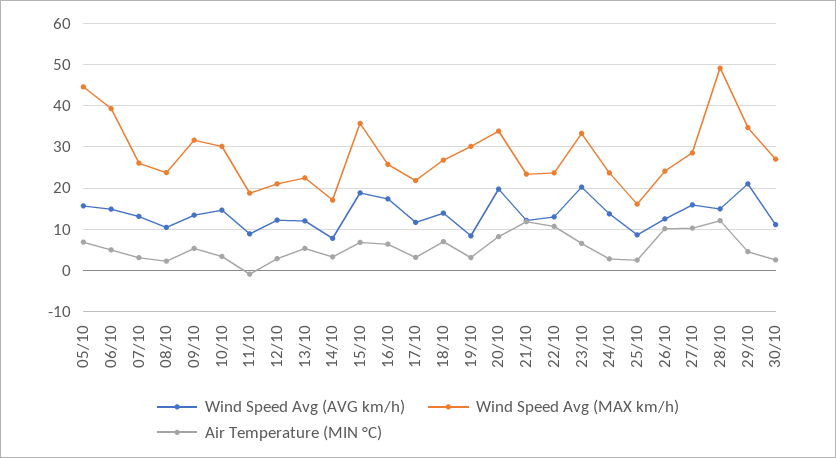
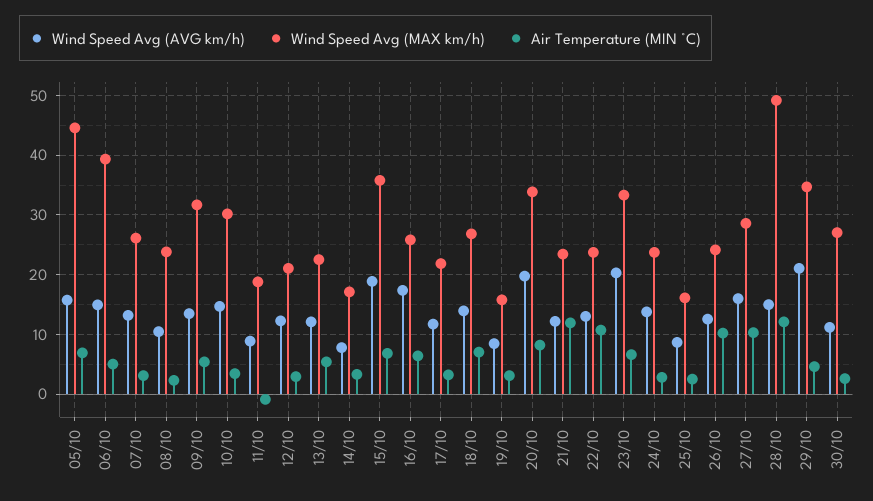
  {
    "Wind Speed Avg (AVG km/h)": {
      "05/10": 16,
      "06/10": 14,
      "07/10": 14,
      "08/10": 10,
      "09/10": 14,
      "10/10": 14,
      "11/10": 8,
      "12/10": 12,
      "13/10": 12,
      "14/10": 8,
      "15/10": 18,
      "16/10": 18,
      "17/10": 12,
      "18/10": 14,
      "19/10": 8,
      "20/10": 20,
      "21/10": 12,
      "22/10": 14,
      "23/10": 20,
      "24/10": 14,
      "25/10": 8,
      "26/10": 12,
      "27/10": 16,
      "28/10": 14,
      "29/10": 22,
      "30/10": 12
    },
    "Wind Speed Avg (MAX km/h)": {
      "05/10": 44,
      "06/10": 40,
      "07/10": 26,
      "08/10": 24,
      "09/10": 32,
      "10/10": 30,
      "11/10": 18,
      "12/10": 22,
      "13/10": 22,
      "14/10": 18,
      "15/10": 36,
      "16/10": 26,
      "17/10": 22,
      "18/10": 26,
-     "19/10": 30,
+     "19/10": 16,
      "20/10": 34,
      "21/10": 24,
      "22/10": 24,
      "23/10": 34,
      "24/10": 24,
      "25/10": 16,
      "26/10": 24,
      "27/10": 28,
      "28/10": 50,
      "29/10": 34,
      "30/10": 28
    },
    "Air Temperature (MIN °C)": {
      "05/10": 6,
      "06/10": 6,
      "07/10": 4,
      "08/10": 2,
      "09/10": 6,
      "10/10": 4,
      "11/10": 0,
      "12/10": 2,
      "13/10": 6,
      "14/10": 4,
      "15/10": 6,
      "16/10": 6,
      "17/10": 4,
      "18/10": 8,
      "19/10": 4,
      "20/10": 8,
      "21/10": 12,
      "22/10": 10,
      "23/10": 6,
      "24/10": 2,
      "25/10": 2,
      "26/10": 10,
      "27/10": 10,
      "28/10": 12,
      "29/10": 4,
      "30/10": 2
    }
  }

